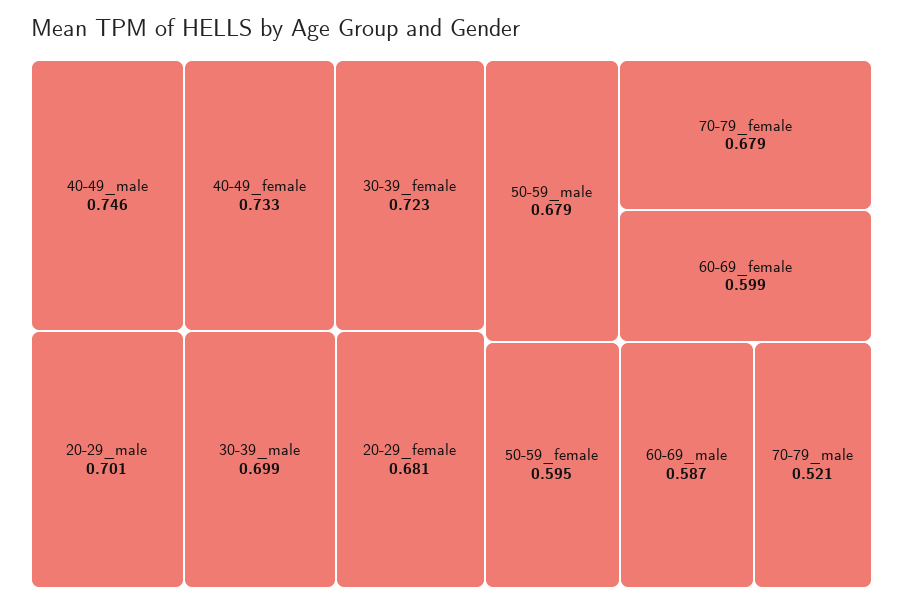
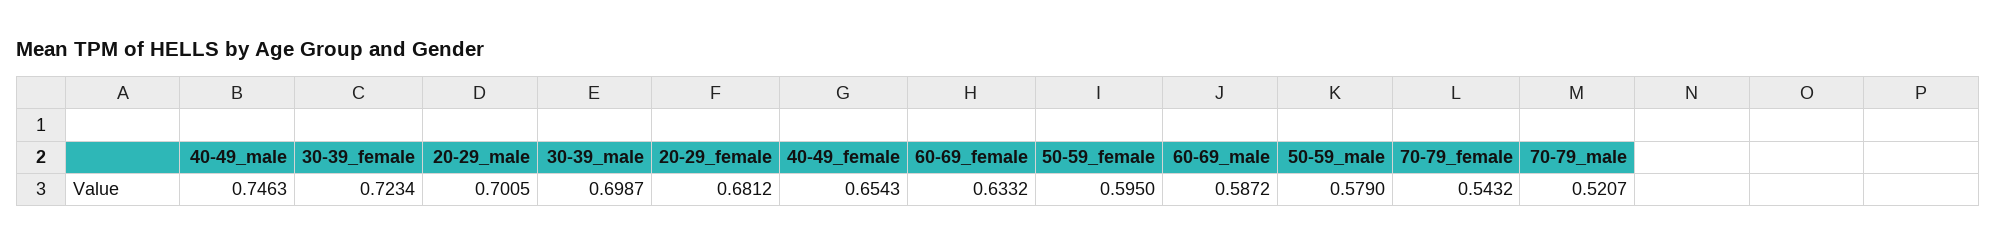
  {
    "40-49_male": 0.7463,
-   "40-49_female": 0.733,
+   "40-49_female": 0.6543,
    "30-39_female": 0.7234,
    "20-29_male": 0.7005,
    "30-39_male": 0.6987,
    "20-29_female": 0.6812,
-   "50-59_male": 0.679,
+   "50-59_male": 0.579,
-   "70-79_female": 0.679,
+   "70-79_female": 0.5432,
-   "60-69_female": 0.599,
+   "60-69_female": 0.6332,
    "50-59_female": 0.595,
    "60-69_male": 0.5872,
    "70-79_male": 0.5207
  }

